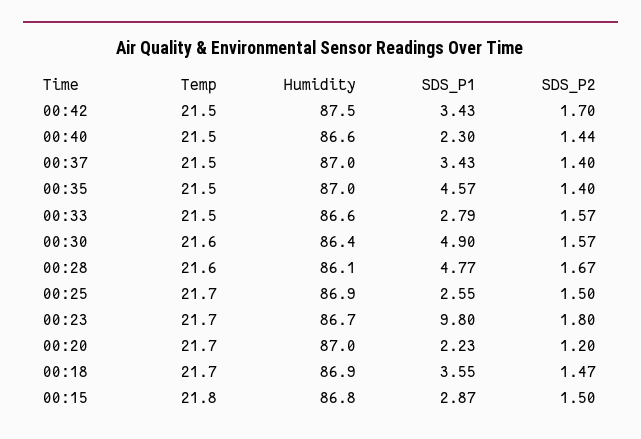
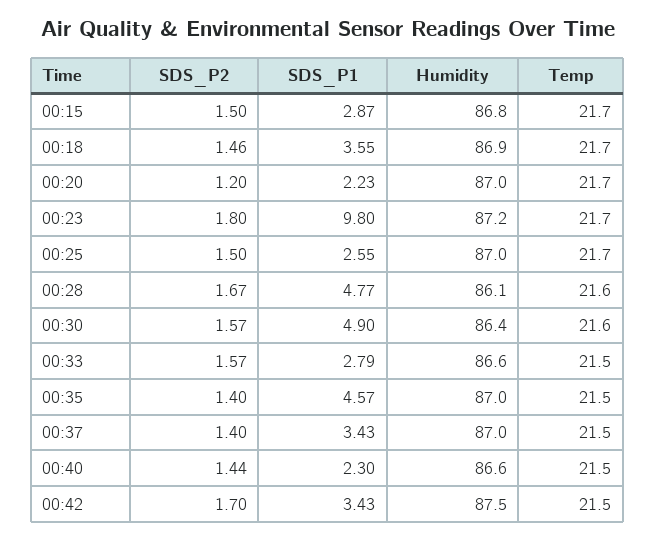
  {
    "Temp": {
      "00:42": 21.5,
      "00:40": 21.5,
      "00:37": 21.5,
      "00:35": 21.5,
      "00:33": 21.5,
      "00:30": 21.6,
      "00:28": 21.6,
      "00:25": 21.7,
      "00:23": 21.7,
      "00:20": 21.7,
      "00:18": 21.7,
-     "00:15": 21.8
+     "00:15": 21.7
    },
    "Humidity": {
      "00:42": 87.5,
      "00:40": 86.6,
      "00:37": 87,
      "00:35": 87,
      "00:33": 86.6,
      "00:30": 86.4,
      "00:28": 86.1,
-     "00:25": 86.9,
+     "00:25": 87,
-     "00:23": 86.7,
+     "00:23": 87.2,
      "00:20": 87,
      "00:18": 86.9,
      "00:15": 86.8
    },
    "SDS_P1": {
      "00:42": 3.43,
      "00:40": 2.3,
      "00:37": 3.43,
      "00:35": 4.57,
      "00:33": 2.79,
      "00:30": 4.9,
      "00:28": 4.77,
      "00:25": 2.55,
      "00:23": 9.8,
      "00:20": 2.23,
      "00:18": 3.55,
      "00:15": 2.87
    },
    "SDS_P2": {
      "00:42": 1.7,
      "00:40": 1.44,
      "00:37": 1.4,
      "00:35": 1.4,
      "00:33": 1.57,
      "00:30": 1.57,
      "00:28": 1.67,
      "00:25": 1.5,
      "00:23": 1.8,
      "00:20": 1.2,
-     "00:18": 1.47,
+     "00:18": 1.46,
      "00:15": 1.5
    }
  }

